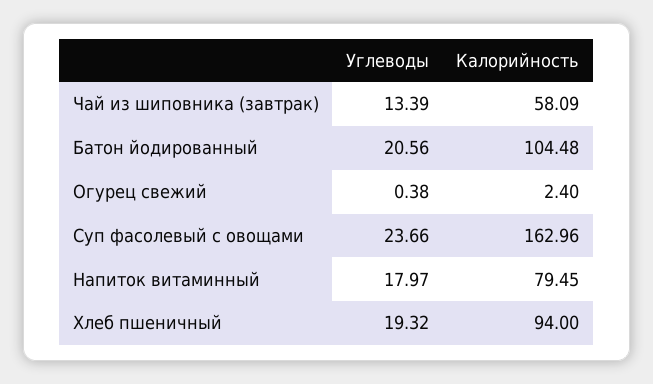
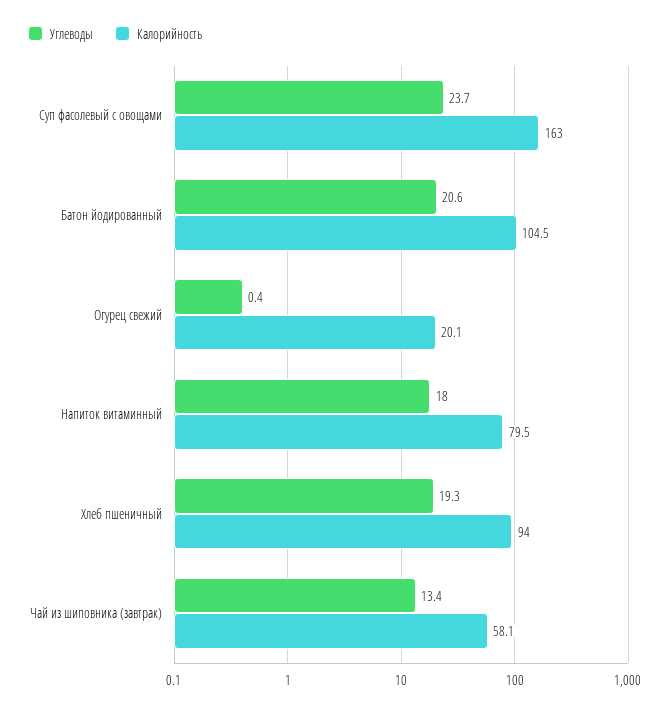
  {
    "Углеводы": {
      "Чай из шиповника (завтрак)": 13.39,
      "Батон йодированный": 20.56,
      "Огурец свежий": 0.38,
      "Суп фасолевый с овощами": 23.66,
      "Напиток витаминный": 17.97,
      "Хлеб пшеничный": 19.32
    },
    "Калорийность": {
      "Чай из шиповника (завтрак)": 58.09,
      "Батон йодированный": 104.48,
-     "Огурец свежий": 2.4,
+     "Огурец свежий": 20.1,
      "Суп фасолевый с овощами": 162.96,
      "Напиток витаминный": 79.45,
      "Хлеб пшеничный": 94
    }
  }

